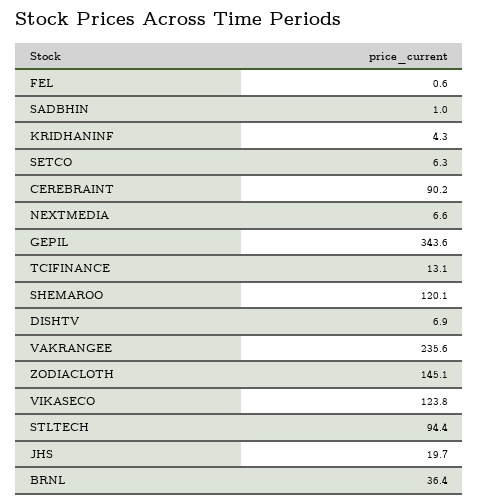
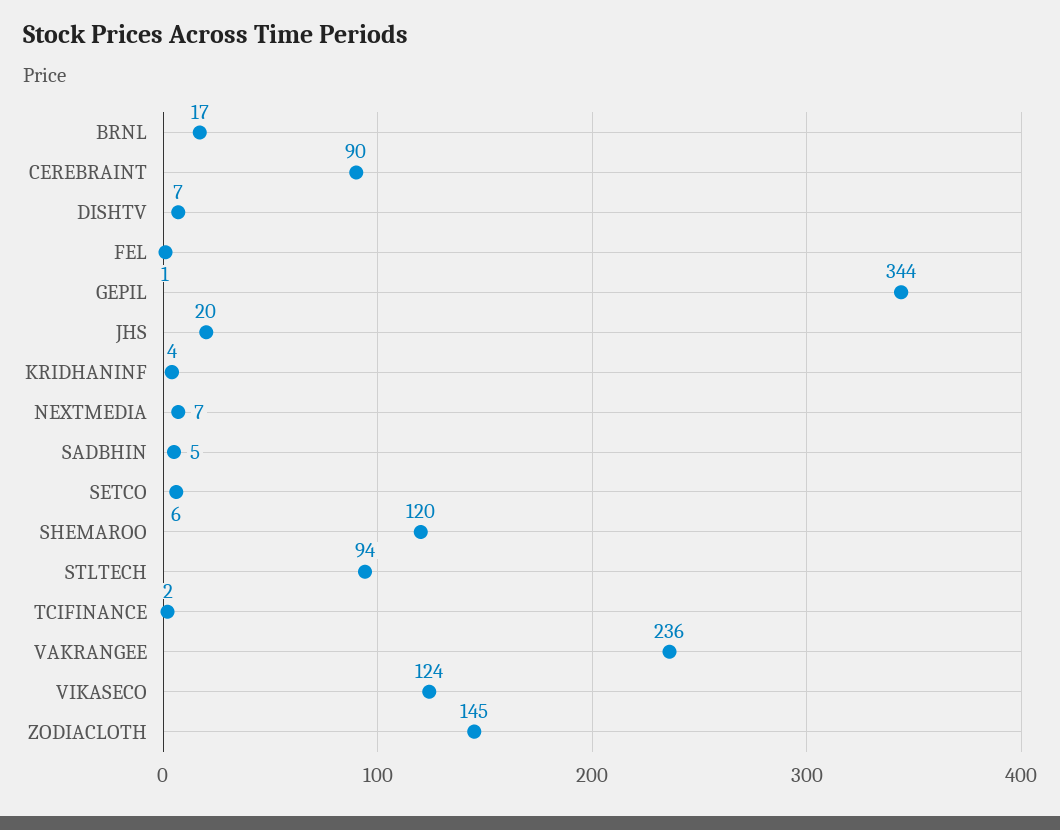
  {
    "FEL": 0.6,
-   "SADBHIN": 1,
+   "SADBHIN": 5,
    "KRIDHANINF": 4.3,
    "SETCO": 6.3,
    "CEREBRAINT": 90.2,
    "NEXTMEDIA": 6.6,
    "GEPIL": 343.6,
-   "TCIFINANCE": 13.1,
+   "TCIFINANCE": 2,
    "SHEMAROO": 120.1,
    "DISHTV": 6.9,
    "VAKRANGEE": 235.6,
    "ZODIACLOTH": 145.1,
    "VIKASECO": 123.8,
    "STLTECH": 94.4,
    "JHS": 19.7,
-   "BRNL": 36.4
+   "BRNL": 17
  }

